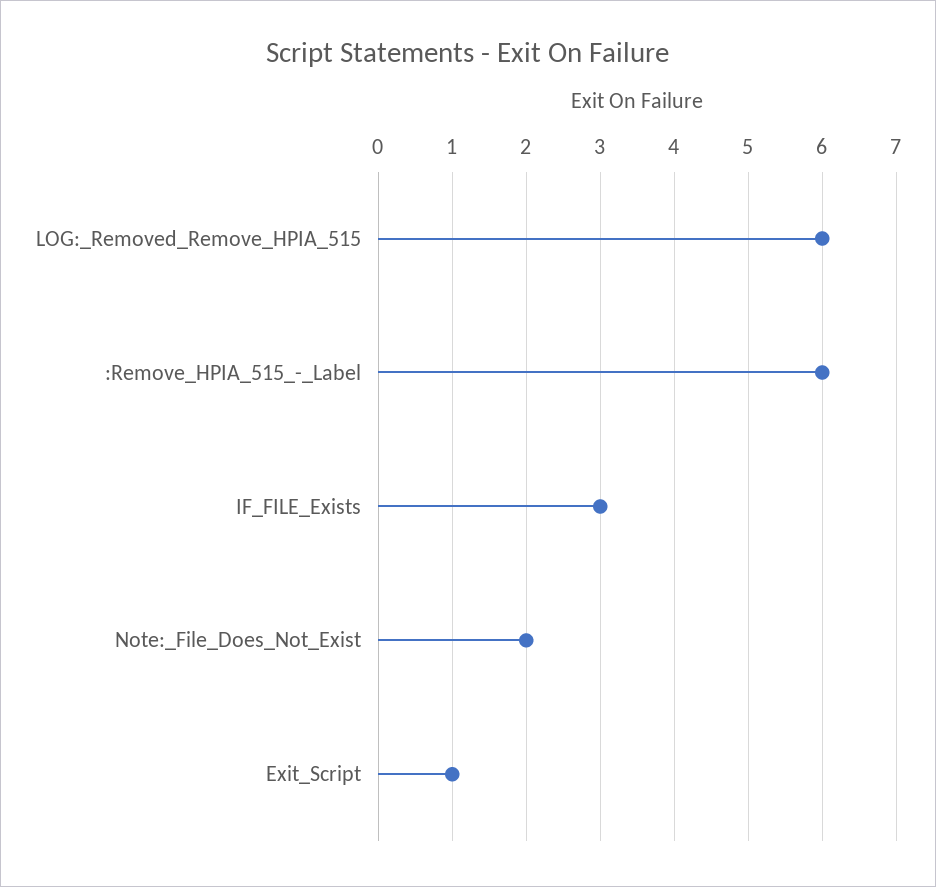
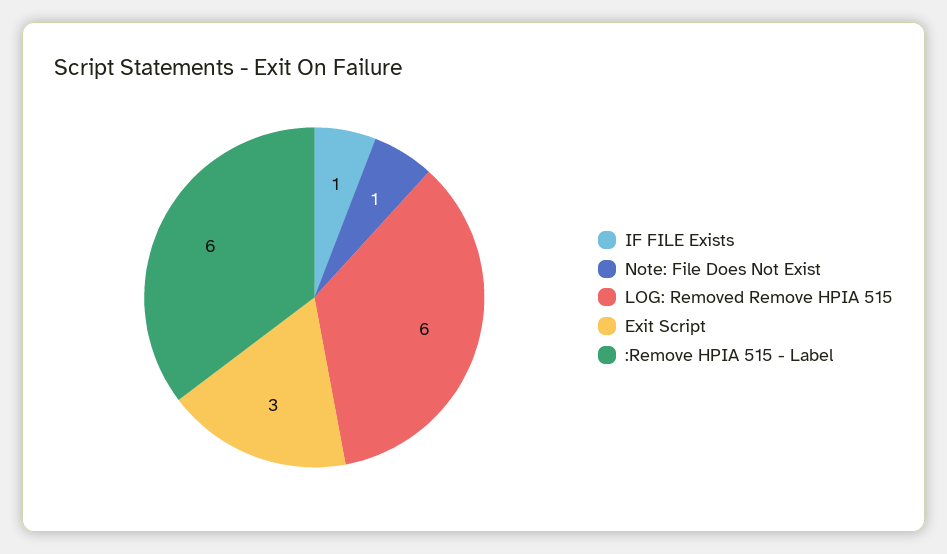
  {
    "LOG:_Removed_Remove_HPIA_515": 6,
    ":Remove_HPIA_515_-_Label": 6,
-   "IF_FILE_Exists": 3,
+   "IF_FILE_Exists": 1,
-   "Note:_File_Does_Not_Exist": 2,
+   "Note:_File_Does_Not_Exist": 1,
-   "Exit_Script": 1
+   "Exit_Script": 3
  }

